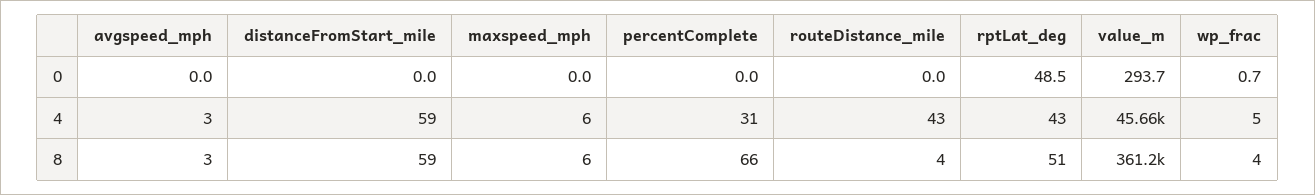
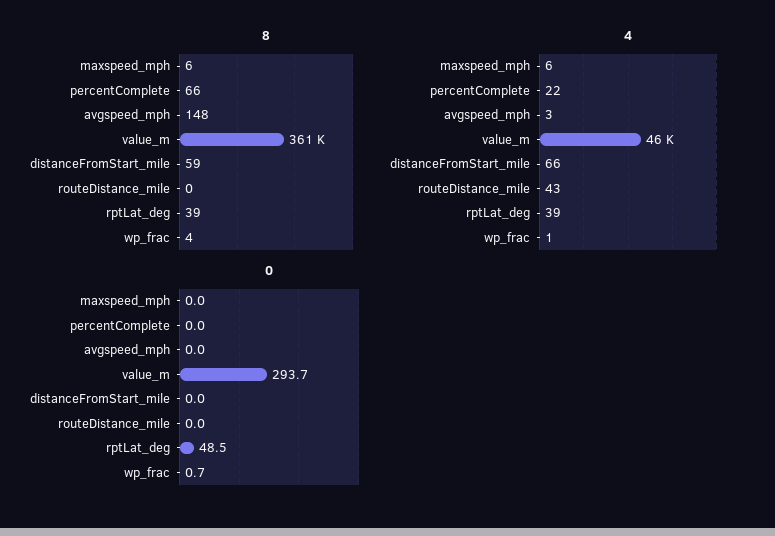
  {
    "0": {
      "avgspeed_mph": 0,
      "distanceFromStart_mile": 0,
      "maxspeed_mph": 0,
      "percentComplete": 0,
      "routeDistance_mile": 0,
      "rptLat_deg": 48.5,
      "value_m": 293.7,
      "wp_frac": 0.7
    },
    "4": {
      "avgspeed_mph": 3,
-     "distanceFromStart_mile": 59,
+     "distanceFromStart_mile": 66,
      "maxspeed_mph": 6,
-     "percentComplete": 31,
+     "percentComplete": 22,
      "routeDistance_mile": 43,
-     "rptLat_deg": 43,
+     "rptLat_deg": 39,
      "value_m": 45660,
-     "wp_frac": 5
+     "wp_frac": 1
    },
    "8": {
-     "avgspeed_mph": 3,
+     "avgspeed_mph": 148,
      "distanceFromStart_mile": 59,
      "maxspeed_mph": 6,
      "percentComplete": 66,
-     "routeDistance_mile": 4,
+     "routeDistance_mile": 0,
-     "rptLat_deg": 51,
+     "rptLat_deg": 39,
      "value_m": 361200,
      "wp_frac": 4
    }
  }

